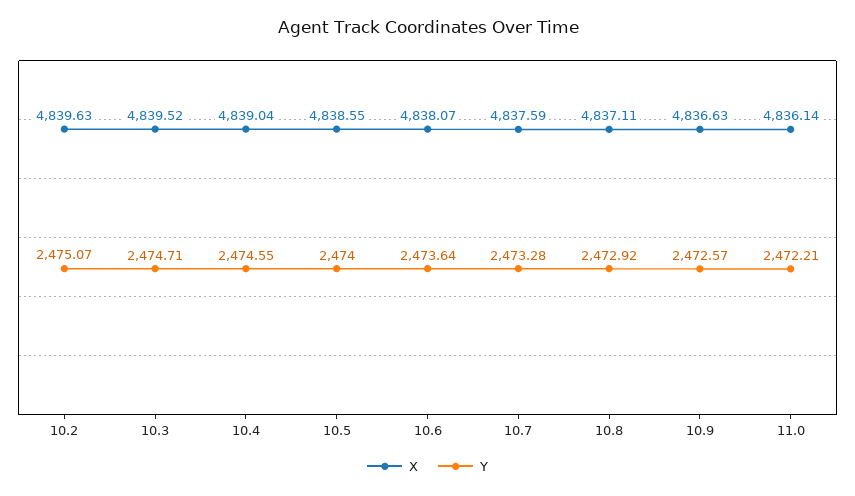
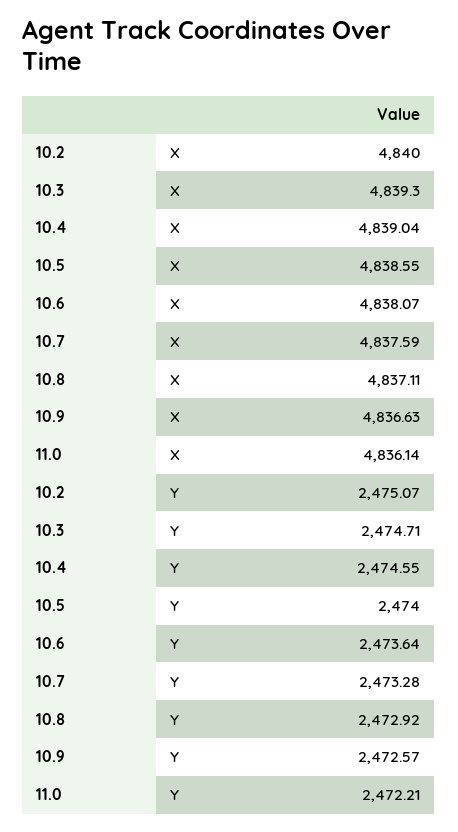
  {
    "X": {
-     "10.2": 4839.63,
+     "10.2": 4840,
-     "10.3": 4839.52,
+     "10.3": 4839.3,
      "10.4": 4839.04,
      "10.5": 4838.55,
      "10.6": 4838.07,
      "10.7": 4837.59,
      "10.8": 4837.11,
      "10.9": 4836.63,
      "11.0": 4836.14
    },
    "Y": {
      "10.2": 2475.07,
      "10.3": 2474.71,
      "10.4": 2474.55,
      "10.5": 2474,
      "10.6": 2473.64,
      "10.7": 2473.28,
      "10.8": 2472.92,
      "10.9": 2472.57,
      "11.0": 2472.21
    }
  }

